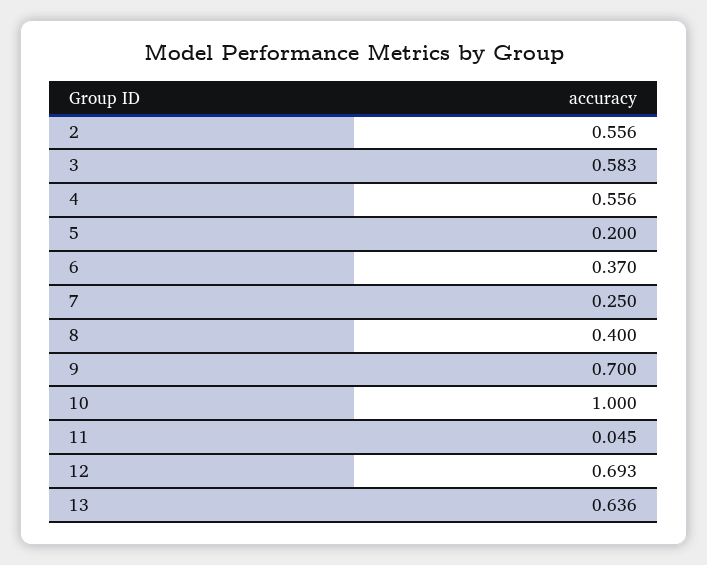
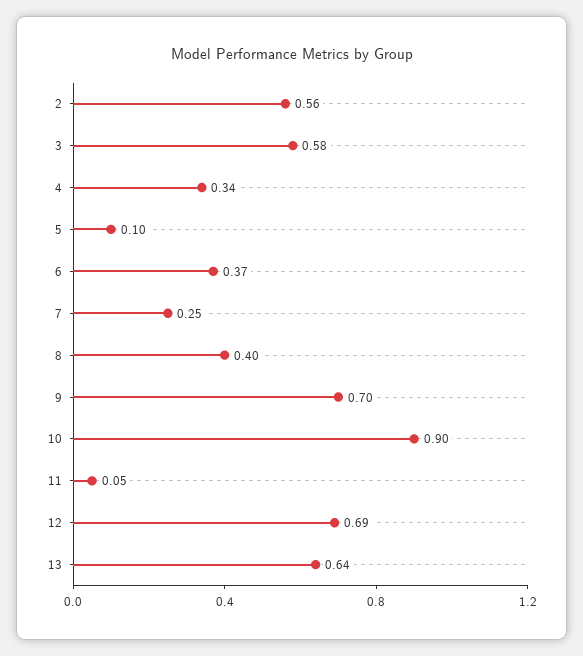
  {
    "2": 0.556,
    "3": 0.583,
-   "4": 0.556,
+   "4": 0.34,
-   "5": 0.2,
+   "5": 0.1,
    "6": 0.37,
    "7": 0.25,
    "8": 0.4,
    "9": 0.7,
-   "10": 1,
+   "10": 0.9,
    "11": 0.045,
    "12": 0.693,
    "13": 0.636
  }

